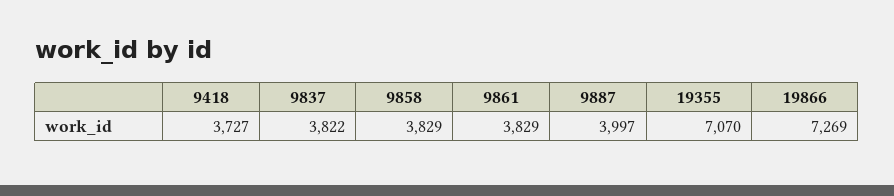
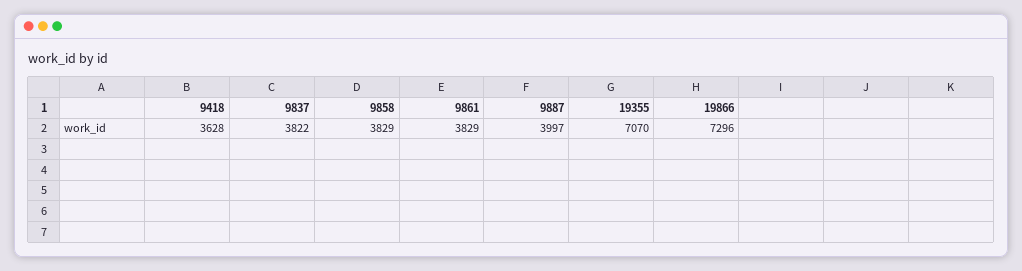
  {
-   "9418": 3727,
+   "9418": 3628,
    "9837": 3822,
    "9858": 3829,
    "9861": 3829,
    "9887": 3997,
    "19355": 7070,
-   "19866": 7269
+   "19866": 7296
  }

